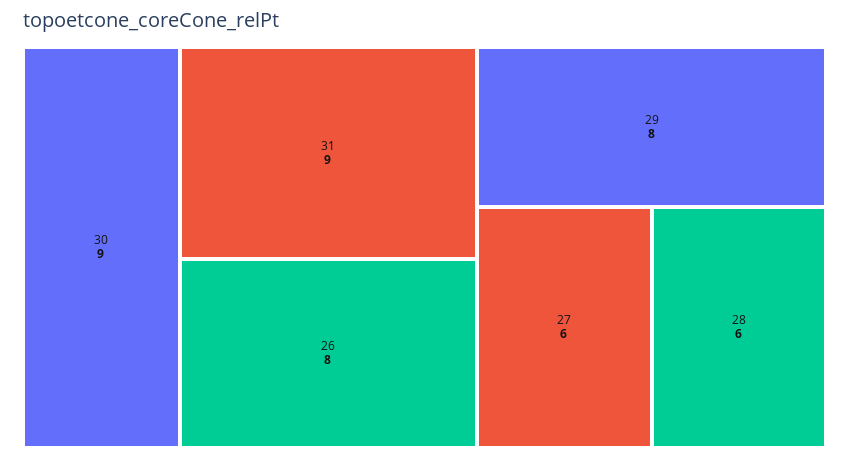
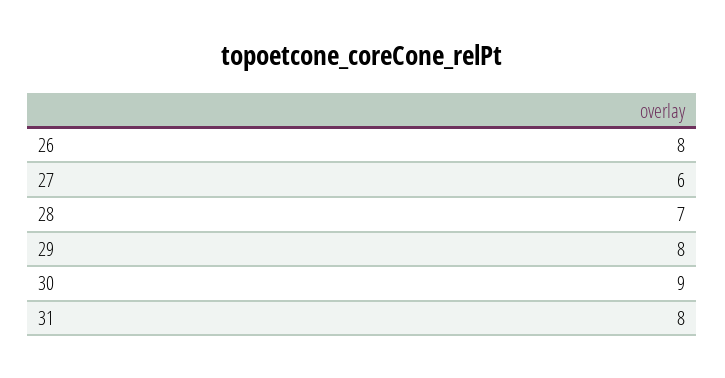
  {
    "30": 9,
-   "31": 9,
+   "31": 8,
    "26": 8,
    "29": 8,
    "27": 6,
-   "28": 6
+   "28": 7
  }

